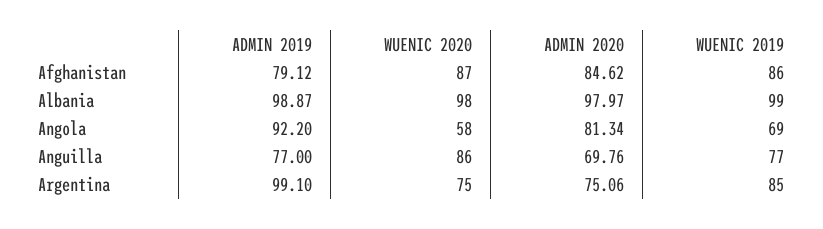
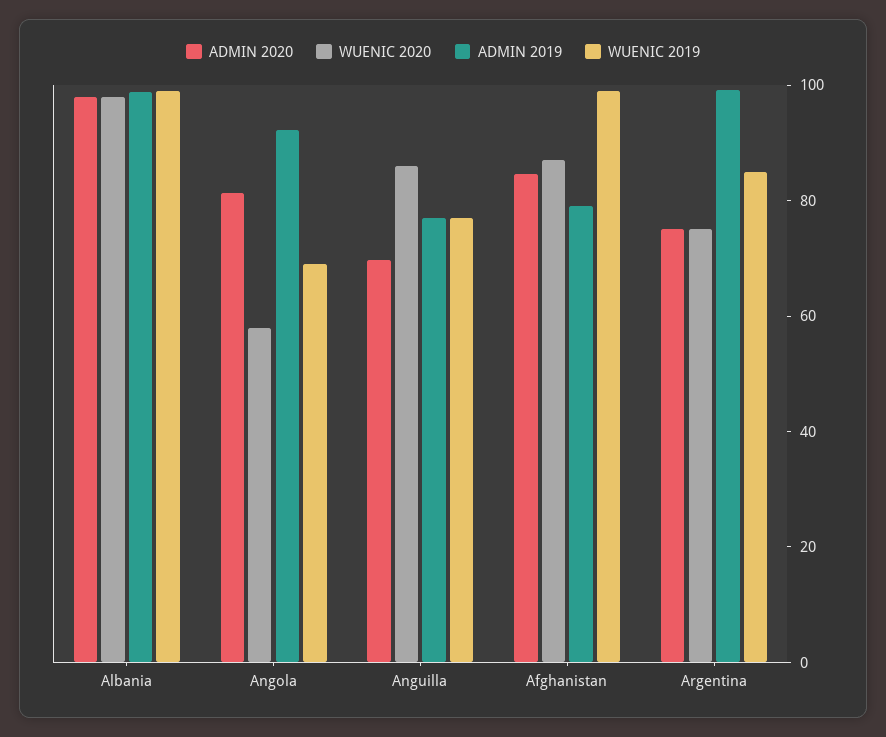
  {
    "ADMIN 2019": {
      "Afghanistan": 79.12,
      "Albania": 98.87,
      "Angola": 92.2,
      "Anguilla": 77,
      "Argentina": 99.1
    },
    "WUENIC 2020": {
      "Afghanistan": 87,
      "Albania": 98,
      "Angola": 58,
      "Anguilla": 86,
      "Argentina": 75
    },
    "ADMIN 2020": {
      "Afghanistan": 84.62,
      "Albania": 97.97,
      "Angola": 81.34,
      "Anguilla": 69.76,
      "Argentina": 75.06
    },
    "WUENIC 2019": {
-     "Afghanistan": 86,
+     "Afghanistan": 100,
      "Albania": 99,
      "Angola": 69,
      "Anguilla": 77,
      "Argentina": 85
    }
  }

